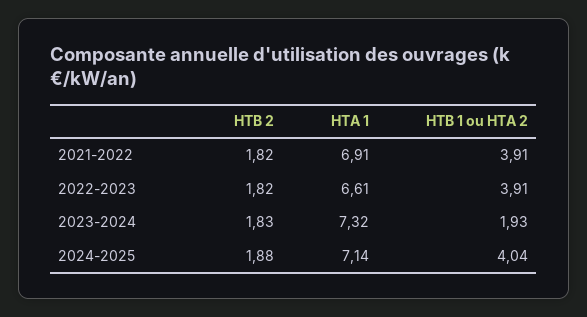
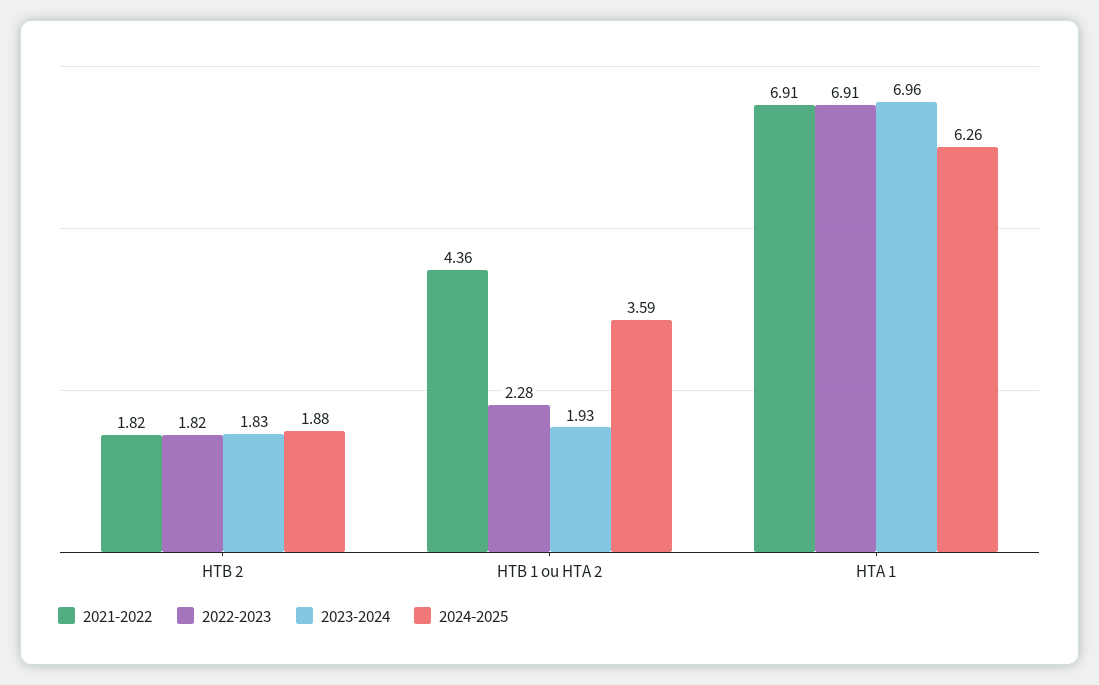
  {
    "2021-2022": {
      "HTB 2": 1.82,
      "HTA 1": 6.91,
-     "HTB 1 ou HTA 2": 3.91
+     "HTB 1 ou HTA 2": 4.36
    },
    "2022-2023": {
      "HTB 2": 1.82,
-     "HTA 1": 6.61,
+     "HTA 1": 6.91,
-     "HTB 1 ou HTA 2": 3.91
+     "HTB 1 ou HTA 2": 2.28
    },
    "2023-2024": {
      "HTB 2": 1.83,
-     "HTA 1": 7.32,
+     "HTA 1": 6.96,
      "HTB 1 ou HTA 2": 1.93
    },
    "2024-2025": {
      "HTB 2": 1.88,
-     "HTA 1": 7.14,
+     "HTA 1": 6.26,
-     "HTB 1 ou HTA 2": 4.04
+     "HTB 1 ou HTA 2": 3.59
    }
  }

